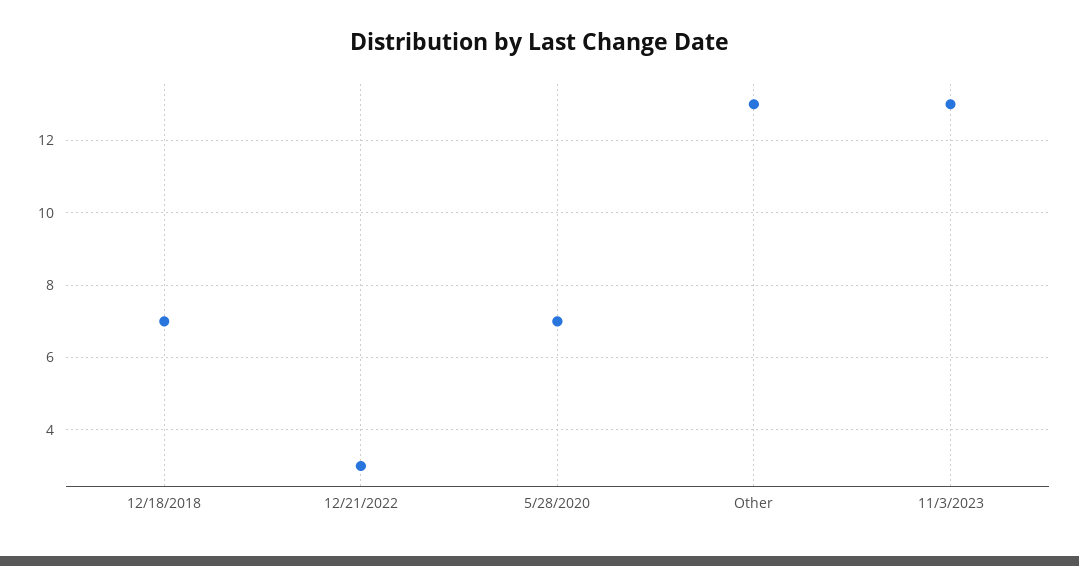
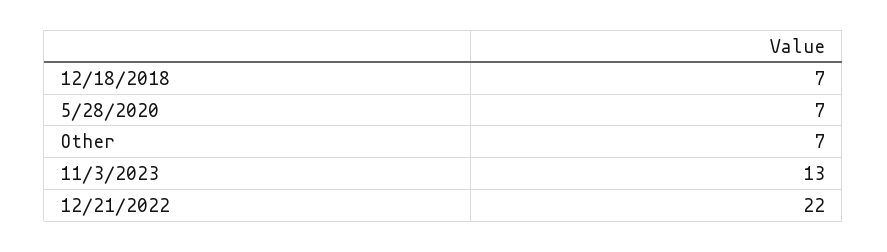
  {
    "12/18/2018": 7,
-   "12/21/2022": 3,
+   "12/21/2022": 22,
    "5/28/2020": 7,
-   "Other": 13,
+   "Other": 7,
    "11/3/2023": 13
  }

